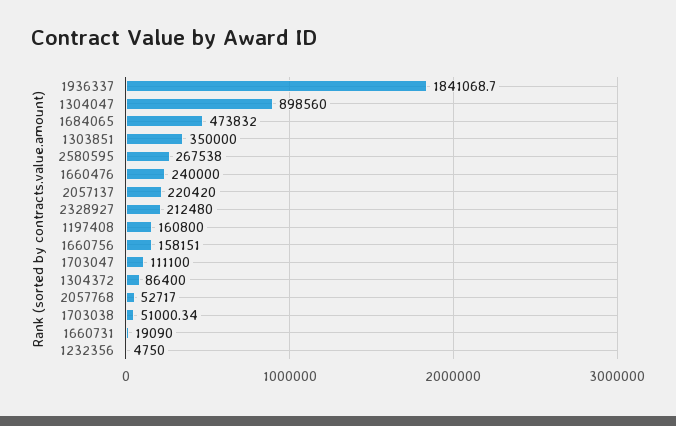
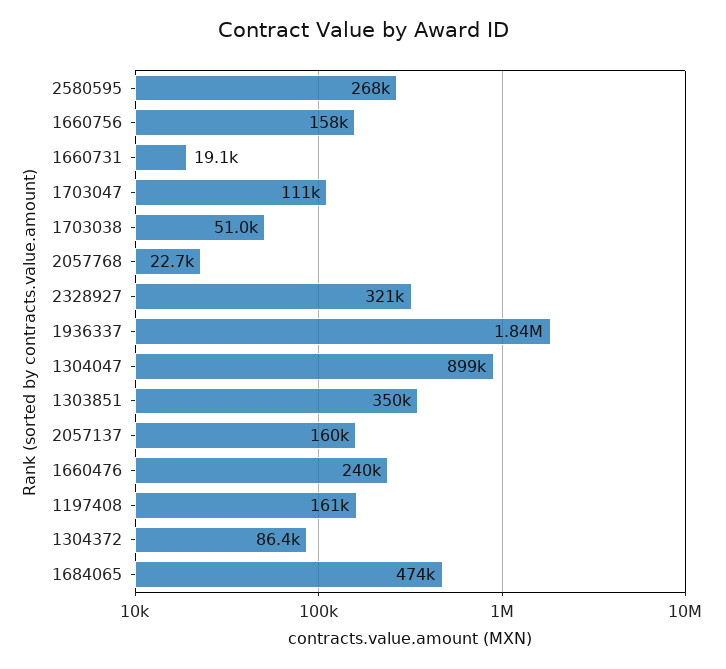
  {
    "1936337": 1841068.7,
    "1304047": 898560,
    "1684065": 473832,
    "1303851": 350000,
    "2580595": 267538,
    "1660476": 240000,
-   "2057137": 220420,
+   "2057137": 160000,
-   "2328927": 212480,
+   "2328927": 321000,
    "1197408": 160800,
    "1660756": 158151,
    "1703047": 111100,
    "1304372": 86400,
-   "2057768": 52717,
+   "2057768": 22700,
    "1703038": 51000.34,
-   "1660731": 19090,
+   "1660731": 19090
-   "1232356": 4750
  }

